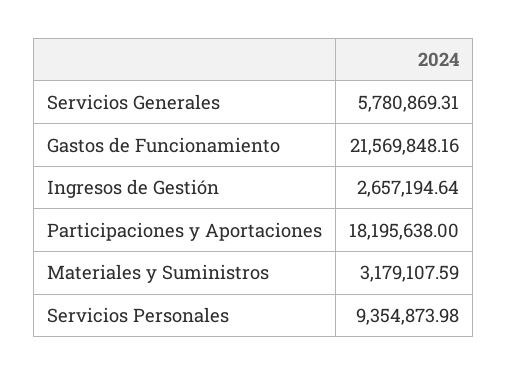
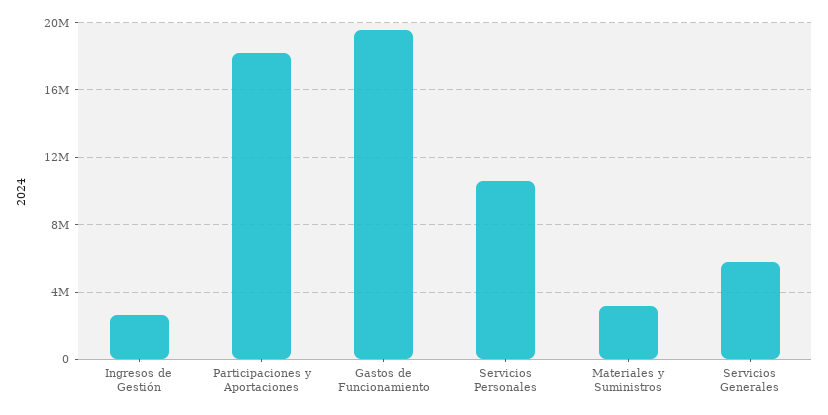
  {
    "Servicios Generales": 5780869.31,
-   "Gastos de Funcionamiento": 21569848.16,
+   "Gastos de Funcionamiento": 19500000,
    "Ingresos de Gestión": 2657194.64,
    "Participaciones y Aportaciones": 18195638,
    "Materiales y Suministros": 3179107.59,
-   "Servicios Personales": 9354873.98
+   "Servicios Personales": 10500000
  }

